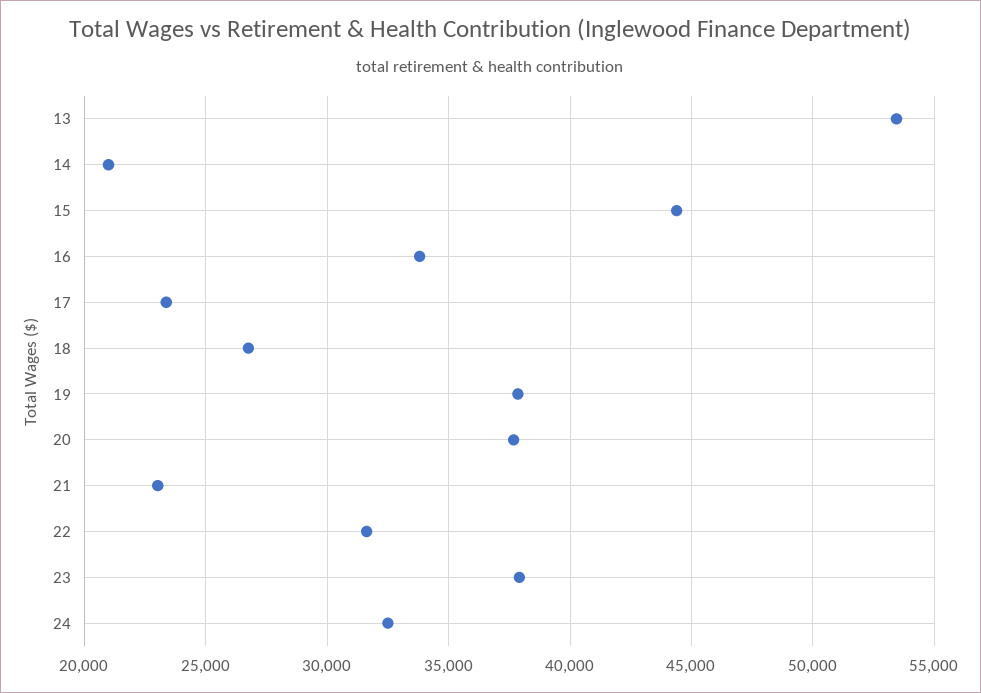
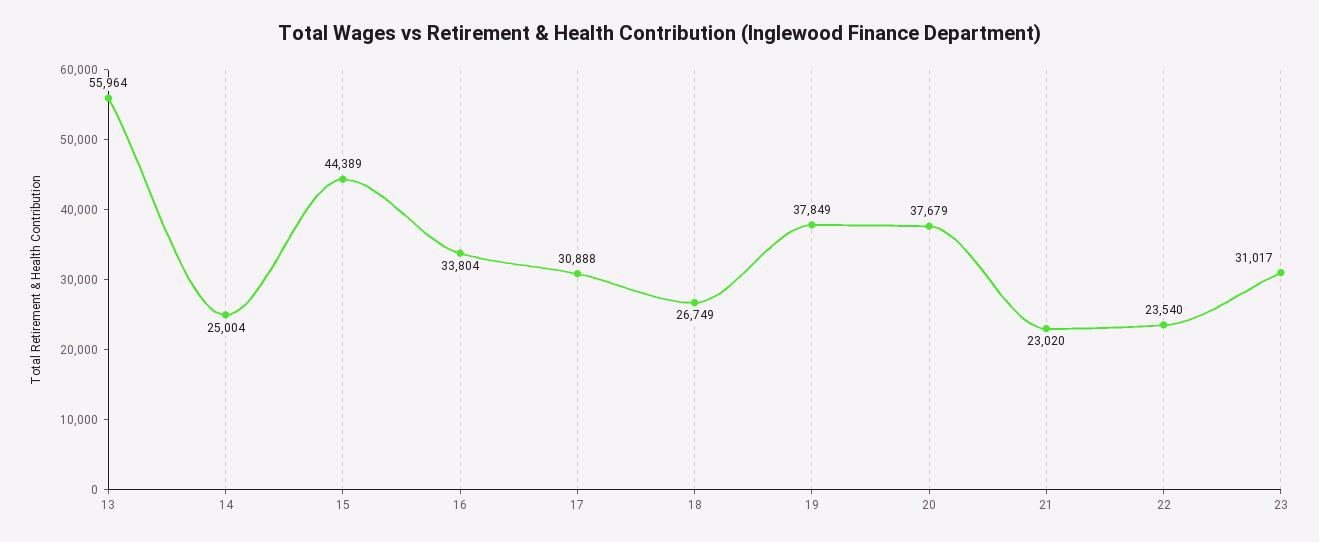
  {
-   "13": 53500,
+   "13": 55964,
-   "14": 21000,
+   "14": 25004,
    "15": 44389,
    "16": 33804,
-   "17": 23500,
+   "17": 30888,
    "18": 26749,
    "19": 37849,
    "20": 37679,
    "21": 23020,
-   "22": 31500,
+   "22": 23540,
-   "23": 38000,
+   "23": 31017
-   "24": 32500
  }

